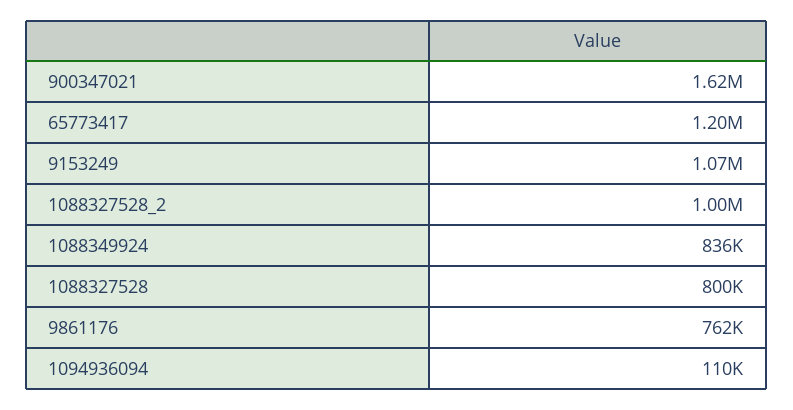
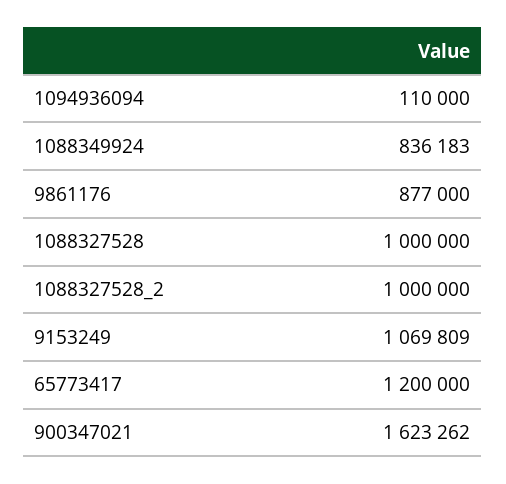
  {
    "900347021": 1623262,
    "65773417": 1200000,
    "9153249": 1069809,
    "1088327528_2": 1000000,
    "1088349924": 836183,
-   "1088327528": 800000,
+   "1088327528": 1000000,
-   "9861176": 762000,
+   "9861176": 877000,
    "1094936094": 110000
  }

